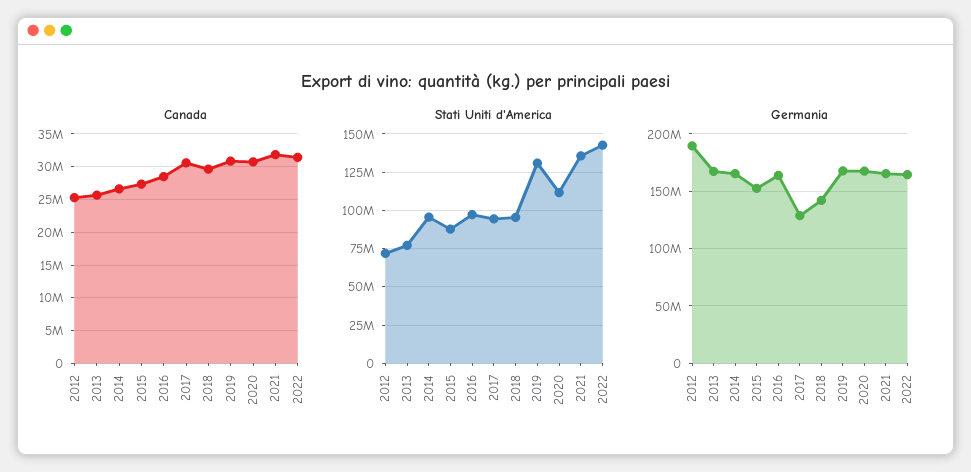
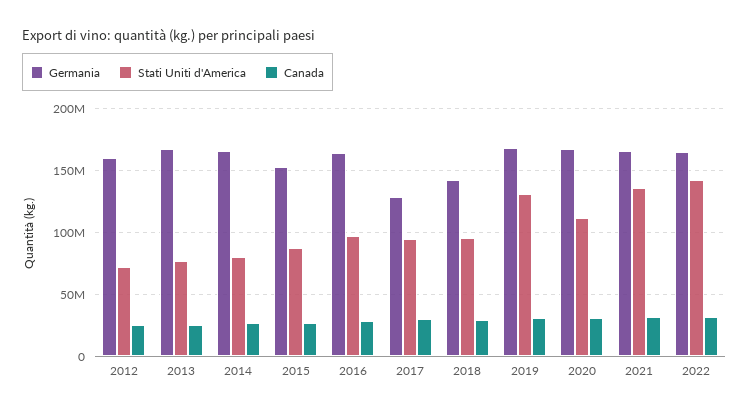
  {
    "Canada": {
      "2012": 25000000,
      "2013": 26000000,
      "2014": 27000000,
      "2015": 27000000,
      "2016": 28000000,
      "2017": 31000000,
      "2018": 30000000,
      "2019": 31000000,
      "2020": 31000000,
      "2021": 32000000,
      "2022": 31000000
    },
    "Stati Uniti d'America": {
      "2012": 70000000,
      "2013": 75000000,
-     "2014": 95000000,
+     "2014": 80000000,
      "2015": 90000000,
      "2016": 95000000,
      "2017": 95000000,
      "2018": 95000000,
      "2019": 130000000,
      "2020": 110000000,
      "2021": 135000000,
      "2022": 145000000
    },
    "Germania": {
-     "2012": 190000000,
+     "2012": 160000000,
      "2013": 165000000,
      "2014": 165000000,
      "2015": 150000000,
      "2016": 165000000,
      "2017": 130000000,
      "2018": 140000000,
      "2019": 170000000,
      "2020": 170000000,
      "2021": 165000000,
      "2022": 165000000
    }
  }

